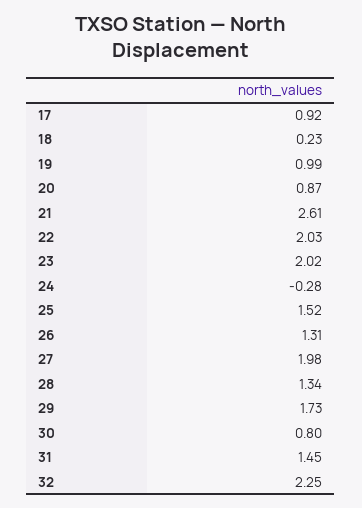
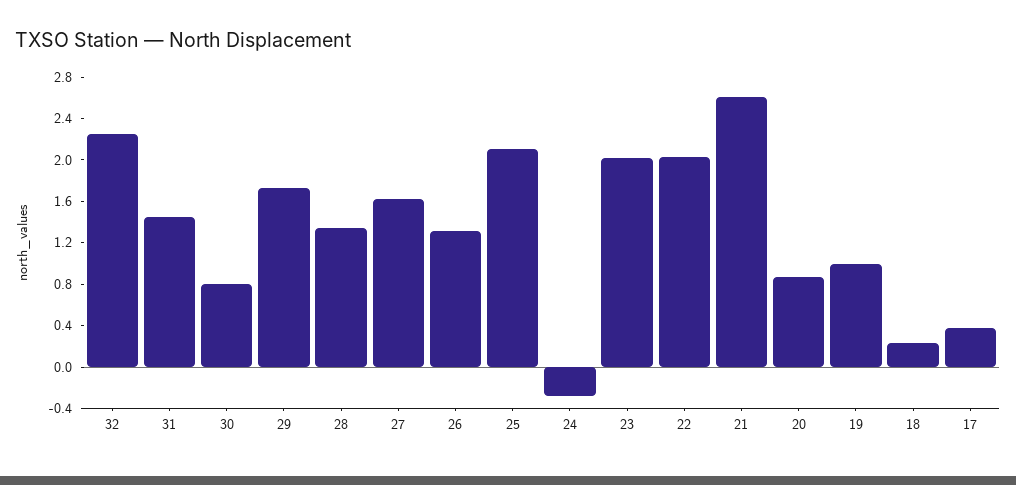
  {
-   "17": 0.92,
+   "17": 0.4,
    "18": 0.23,
    "19": 0.99,
    "20": 0.87,
    "21": 2.61,
    "22": 2.03,
    "23": 2.02,
    "24": -0.28,
-   "25": 1.52,
+   "25": 2.1,
    "26": 1.31,
-   "27": 1.98,
+   "27": 1.6,
    "28": 1.34,
    "29": 1.73,
    "30": 0.8,
    "31": 1.45,
    "32": 2.25
  }

